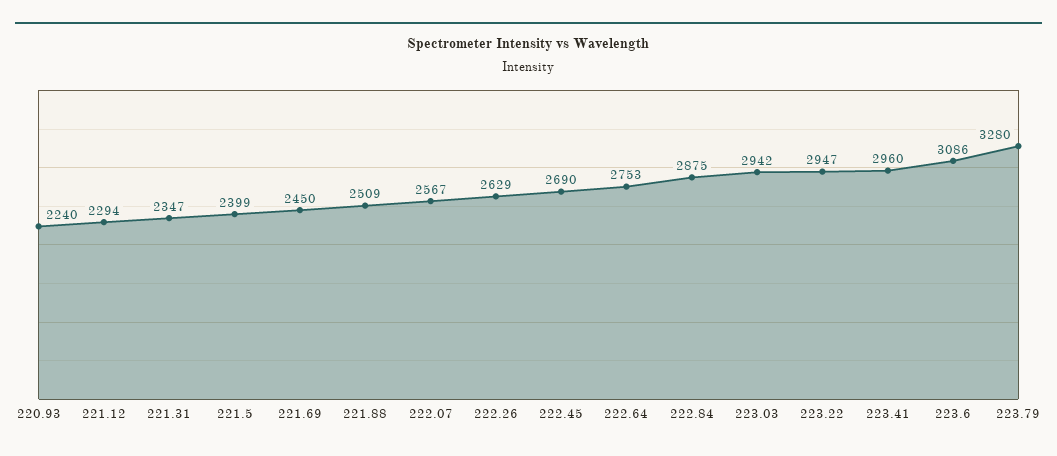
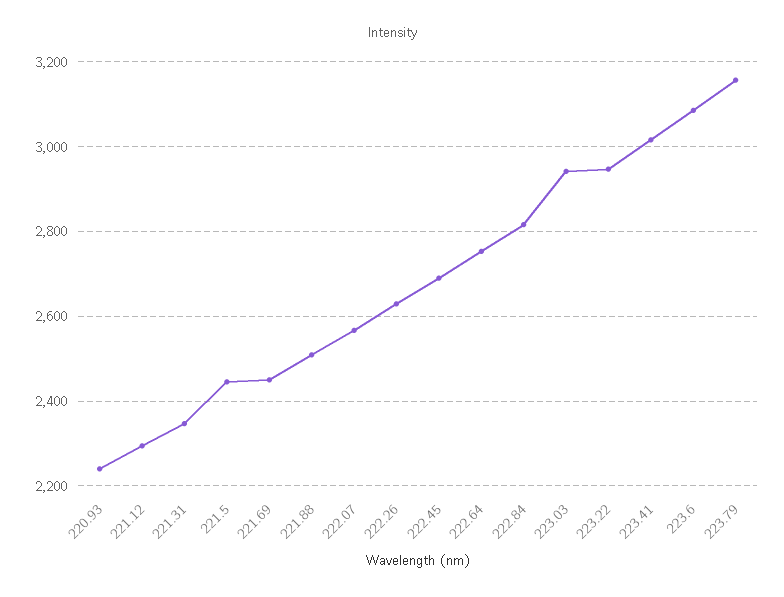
  {
    "220.93": 2240,
    "221.12": 2294,
    "221.31": 2347,
-   "221.5": 2399,
+   "221.5": 2440,
    "221.69": 2450,
    "221.88": 2509,
    "222.07": 2567,
    "222.26": 2629,
    "222.45": 2690,
    "222.64": 2753,
-   "222.84": 2875,
+   "222.84": 2820,
    "223.03": 2942,
    "223.22": 2947,
-   "223.41": 2960,
+   "223.41": 3020,
    "223.6": 3086,
-   "223.79": 3280
+   "223.79": 3160
  }

